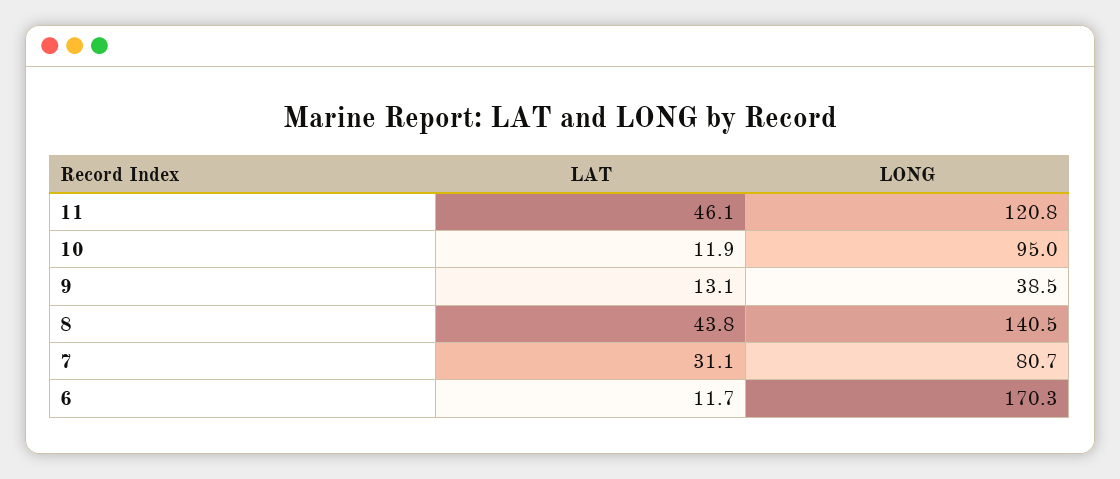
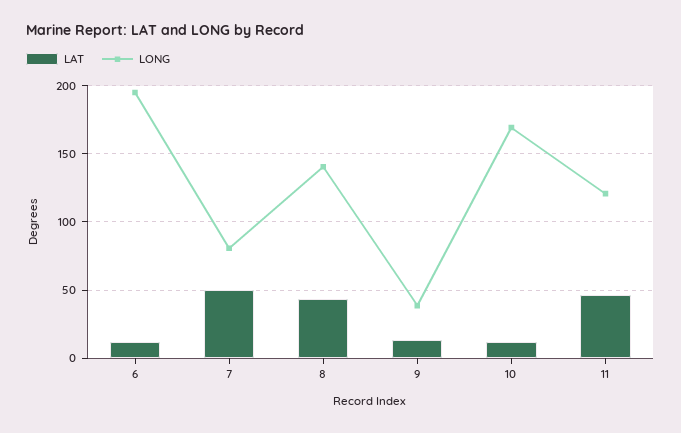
  {
    "LAT": {
      "11": 46.1,
      "10": 11.9,
      "9": 13.1,
      "8": 43.8,
-     "7": 31.1,
+     "7": 50,
      "6": 11.7
    },
    "LONG": {
      "11": 120.8,
-     "10": 95,
+     "10": 170,
      "9": 38.5,
      "8": 140.5,
      "7": 80.7,
-     "6": 170.3
+     "6": 195
    }
  }

